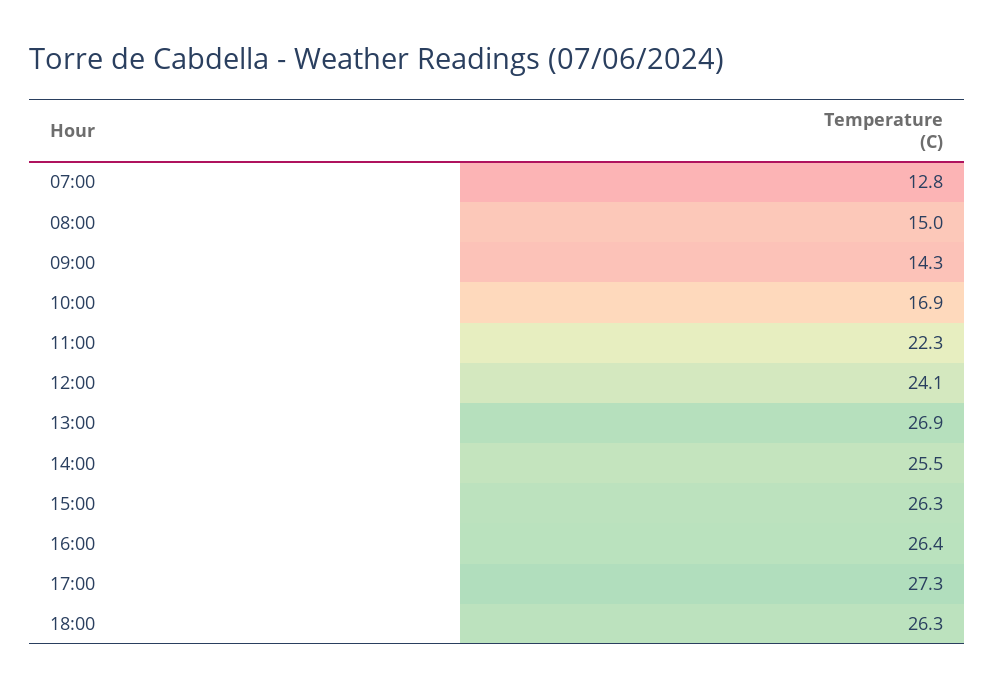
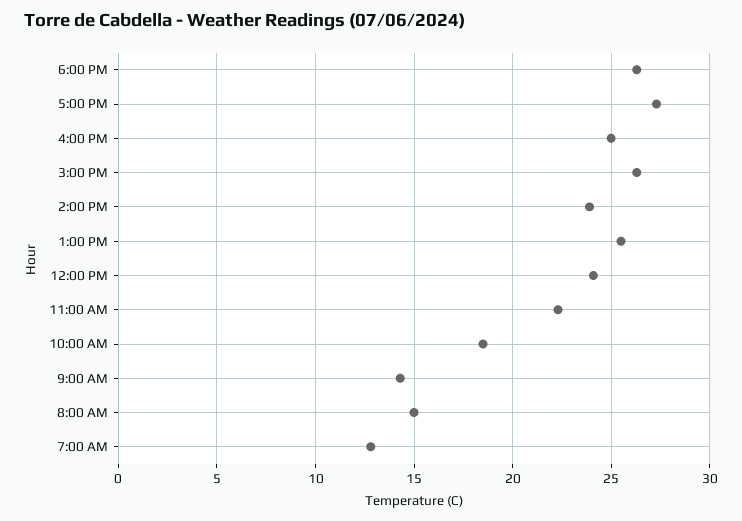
  {
    "07:00": 12.8,
    "08:00": 15,
    "09:00": 14.3,
-   "10:00": 16.9,
+   "10:00": 18.5,
    "11:00": 22.3,
    "12:00": 24.1,
-   "13:00": 26.9,
+   "13:00": 25.5,
-   "14:00": 25.5,
+   "14:00": 24,
    "15:00": 26.3,
-   "16:00": 26.4,
+   "16:00": 25,
    "17:00": 27.3,
    "18:00": 26.3
  }

